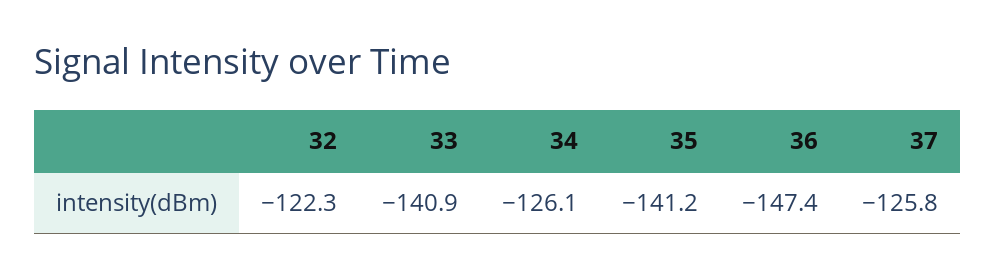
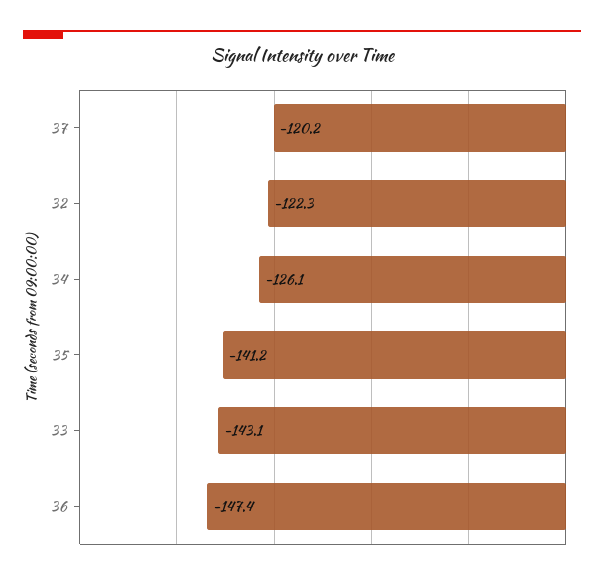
  {
    "32": -122.3,
-   "33": -140.9,
+   "33": -143.1,
    "34": -126.1,
    "35": -141.2,
    "36": -147.4,
-   "37": -125.8
+   "37": -120.2
  }

